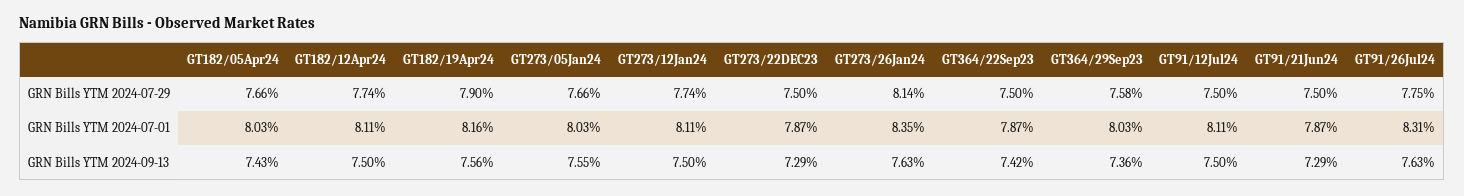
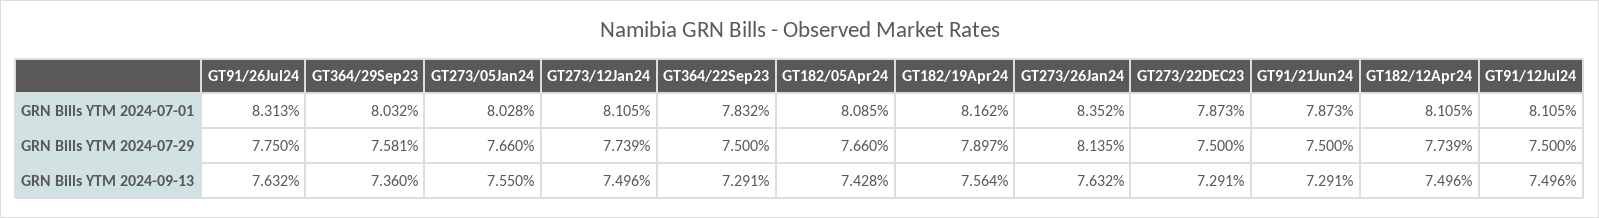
  {
    "GT182/05Apr24": {
      "GRN Bills YTM 2024-07-29": 7.66,
-     "GRN Bills YTM 2024-07-01": 8.03,
+     "GRN Bills YTM 2024-07-01": 8.085,
      "GRN Bills YTM 2024-09-13": 7.428
    },
    "GT182/12Apr24": {
      "GRN Bills YTM 2024-07-29": 7.739,
      "GRN Bills YTM 2024-07-01": 8.105,
      "GRN Bills YTM 2024-09-13": 7.496
    },
    "GT182/19Apr24": {
      "GRN Bills YTM 2024-07-29": 7.897,
      "GRN Bills YTM 2024-07-01": 8.162,
      "GRN Bills YTM 2024-09-13": 7.564
    },
    "GT273/05Jan24": {
      "GRN Bills YTM 2024-07-29": 7.66,
      "GRN Bills YTM 2024-07-01": 8.028,
      "GRN Bills YTM 2024-09-13": 7.55
    },
    "GT273/12Jan24": {
      "GRN Bills YTM 2024-07-29": 7.739,
      "GRN Bills YTM 2024-07-01": 8.105,
      "GRN Bills YTM 2024-09-13": 7.496
    },
    "GT273/22DEC23": {
      "GRN Bills YTM 2024-07-29": 7.5,
      "GRN Bills YTM 2024-07-01": 7.873,
      "GRN Bills YTM 2024-09-13": 7.291
    },
    "GT273/26Jan24": {
      "GRN Bills YTM 2024-07-29": 8.135,
      "GRN Bills YTM 2024-07-01": 8.352,
      "GRN Bills YTM 2024-09-13": 7.632
    },
    "GT364/22Sep23": {
      "GRN Bills YTM 2024-07-29": 7.5,
-     "GRN Bills YTM 2024-07-01": 7.87,
+     "GRN Bills YTM 2024-07-01": 7.832,
-     "GRN Bills YTM 2024-09-13": 7.42
+     "GRN Bills YTM 2024-09-13": 7.291
    },
    "GT364/29Sep23": {
      "GRN Bills YTM 2024-07-29": 7.581,
      "GRN Bills YTM 2024-07-01": 8.032,
      "GRN Bills YTM 2024-09-13": 7.36
    },
    "GT91/12Jul24": {
      "GRN Bills YTM 2024-07-29": 7.5,
      "GRN Bills YTM 2024-07-01": 8.105,
      "GRN Bills YTM 2024-09-13": 7.496
    },
    "GT91/21Jun24": {
      "GRN Bills YTM 2024-07-29": 7.5,
      "GRN Bills YTM 2024-07-01": 7.873,
      "GRN Bills YTM 2024-09-13": 7.291
    },
    "GT91/26Jul24": {
      "GRN Bills YTM 2024-07-29": 7.75,
      "GRN Bills YTM 2024-07-01": 8.313,
      "GRN Bills YTM 2024-09-13": 7.632
    }
  }

